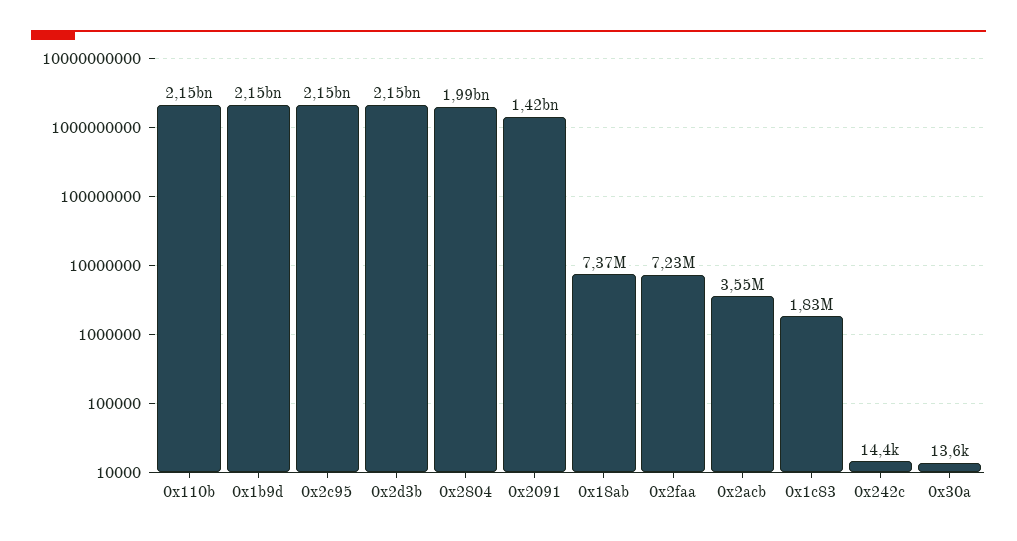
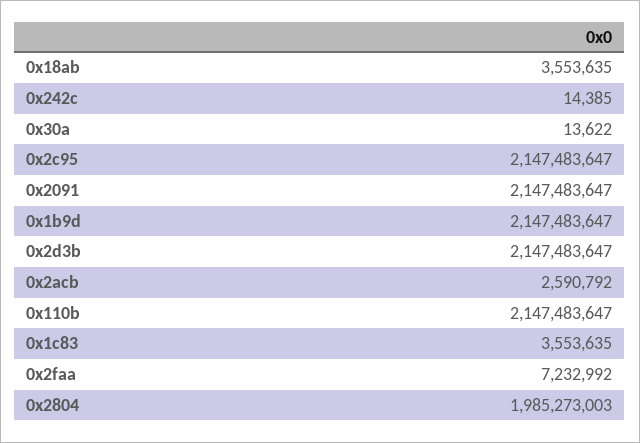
  {
    "0x110b": 2147483647,
    "0x1b9d": 2147483647,
    "0x2c95": 2147483647,
    "0x2d3b": 2147483647,
    "0x2804": 1985273003,
-   "0x2091": 1420000000,
+   "0x2091": 2147483647,
-   "0x18ab": 7370000,
+   "0x18ab": 3553635,
    "0x2faa": 7232992,
-   "0x2acb": 3550000,
+   "0x2acb": 2590792,
-   "0x1c83": 1830000,
+   "0x1c83": 3553635,
    "0x242c": 14385,
    "0x30a": 13622
  }

